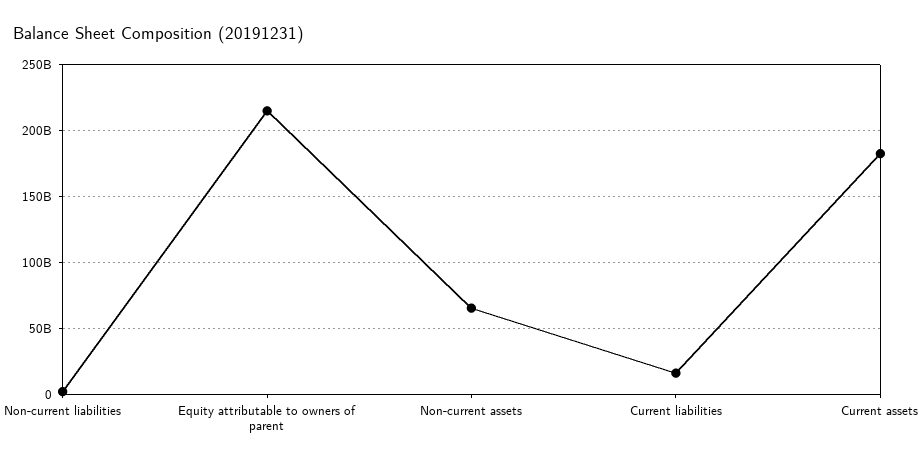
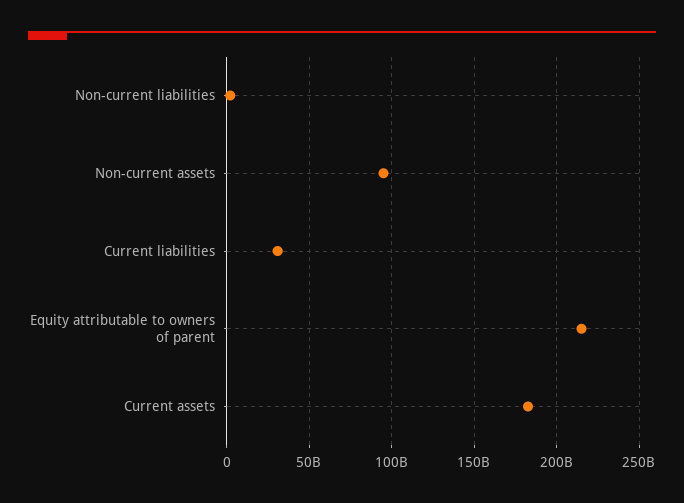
  {
    "Non-current liabilities": 0,
    "Equity attributable to owners of parent": 215000000000,
-   "Non-current assets": 65000000000,
+   "Non-current assets": 95000000000,
-   "Current liabilities": 15000000000,
+   "Current liabilities": 30000000000,
    "Current assets": 180000000000
  }

